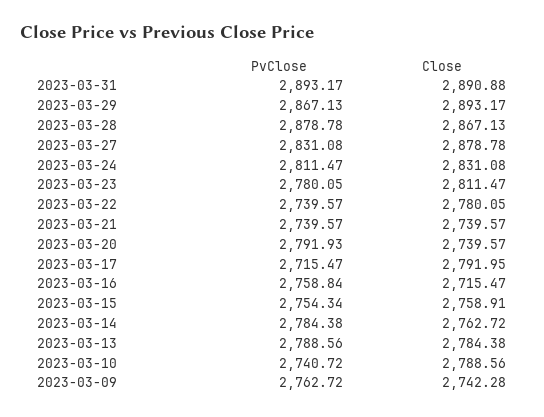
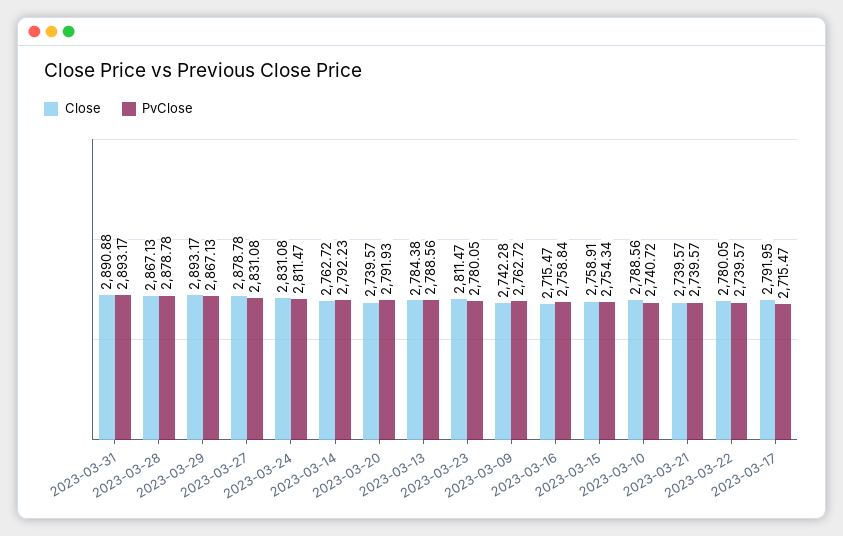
  {
    "PvClose": {
      "2023-03-31": 2893.17,
      "2023-03-29": 2867.13,
      "2023-03-28": 2878.78,
      "2023-03-27": 2831.08,
      "2023-03-24": 2811.47,
      "2023-03-23": 2780.05,
      "2023-03-22": 2739.57,
      "2023-03-21": 2739.57,
      "2023-03-20": 2791.93,
      "2023-03-17": 2715.47,
      "2023-03-16": 2758.84,
      "2023-03-15": 2754.34,
-     "2023-03-14": 2784.38,
+     "2023-03-14": 2792.23,
      "2023-03-13": 2788.56,
      "2023-03-10": 2740.72,
      "2023-03-09": 2762.72
    },
    "Close": {
      "2023-03-31": 2890.88,
      "2023-03-29": 2893.17,
      "2023-03-28": 2867.13,
      "2023-03-27": 2878.78,
      "2023-03-24": 2831.08,
      "2023-03-23": 2811.47,
      "2023-03-22": 2780.05,
      "2023-03-21": 2739.57,
      "2023-03-20": 2739.57,
      "2023-03-17": 2791.95,
      "2023-03-16": 2715.47,
      "2023-03-15": 2758.91,
      "2023-03-14": 2762.72,
      "2023-03-13": 2784.38,
      "2023-03-10": 2788.56,
      "2023-03-09": 2742.28
    }
  }

